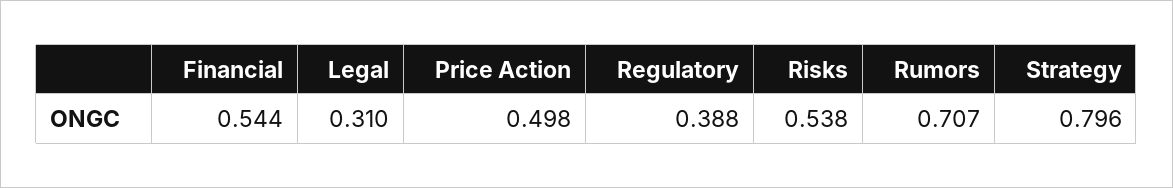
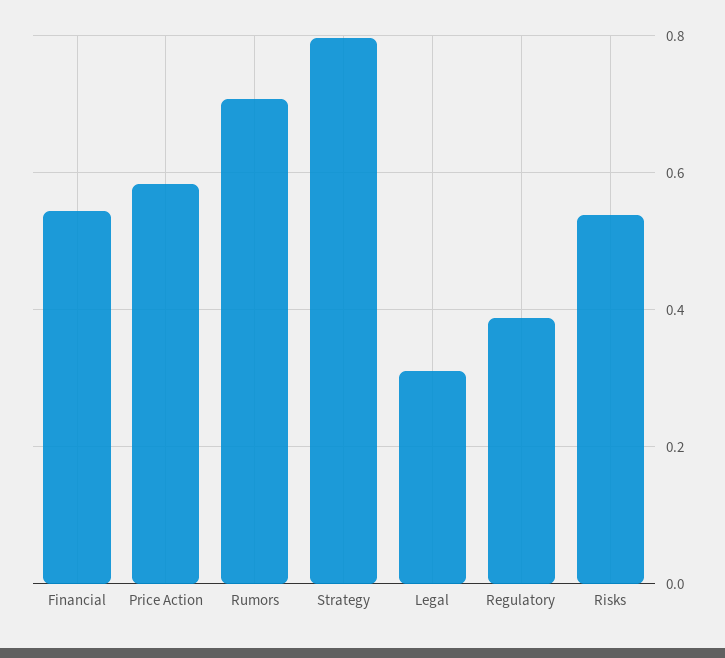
  {
    "Financial": 0.544,
    "Legal": 0.31,
-   "Price Action": 0.498,
+   "Price Action": 0.58,
    "Regulatory": 0.388,
    "Risks": 0.538,
    "Rumors": 0.707,
    "Strategy": 0.796
  }

